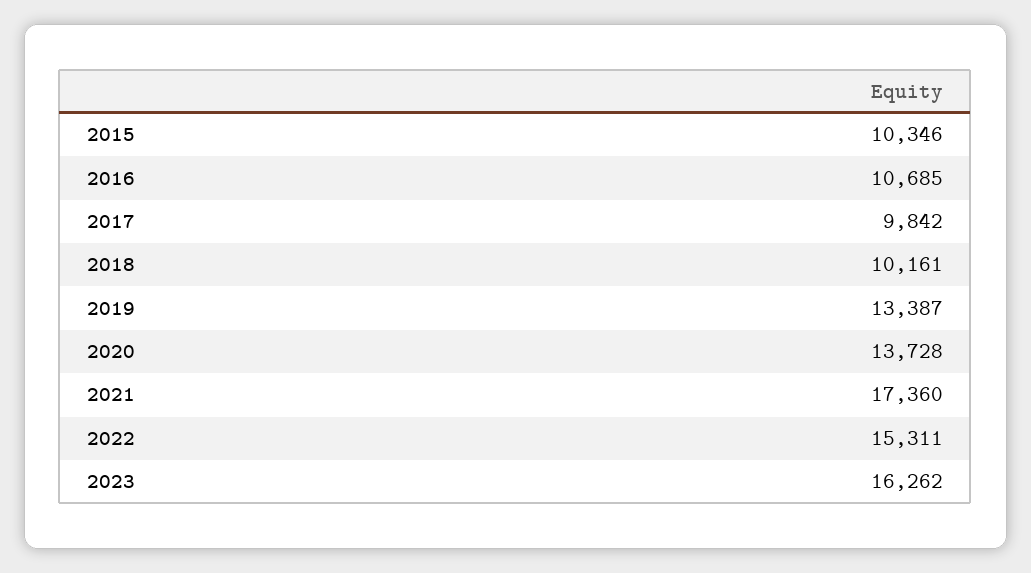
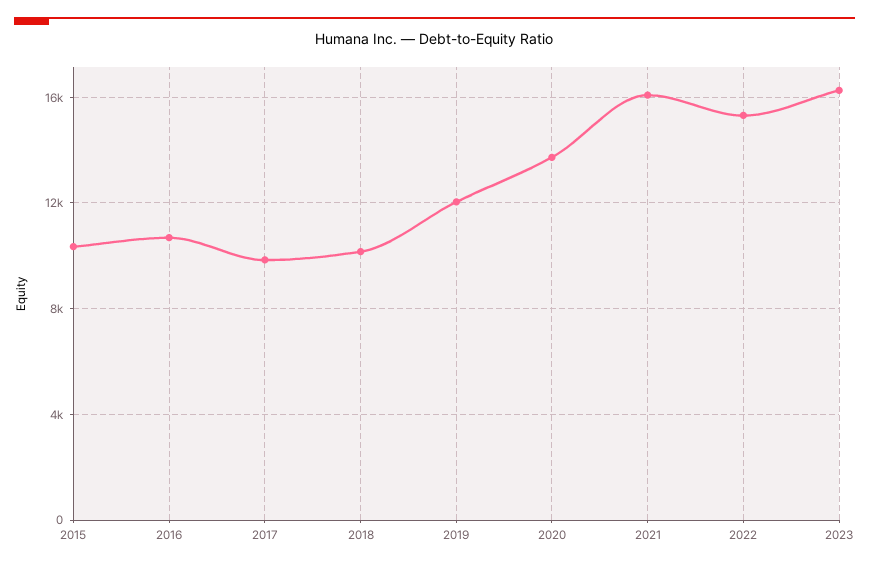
  {
    "2015": 10346,
    "2016": 10685,
    "2017": 9842,
    "2018": 10161,
-   "2019": 13387,
+   "2019": 12000,
    "2020": 13728,
-   "2021": 17360,
+   "2021": 16000,
    "2022": 15311,
    "2023": 16262
  }

